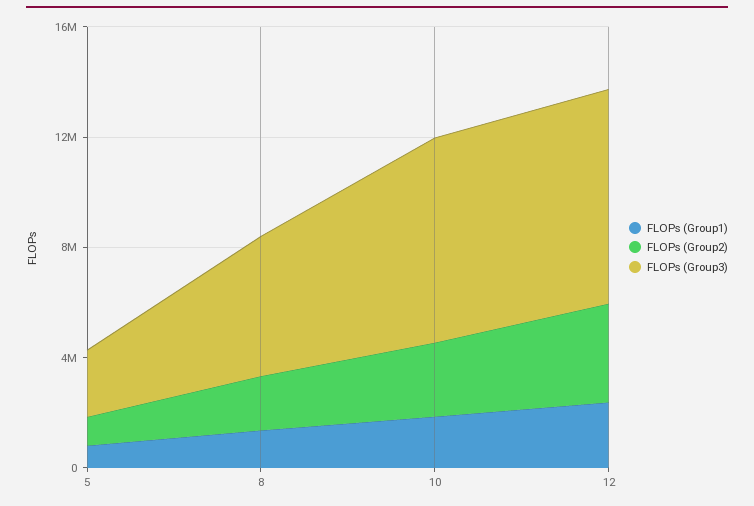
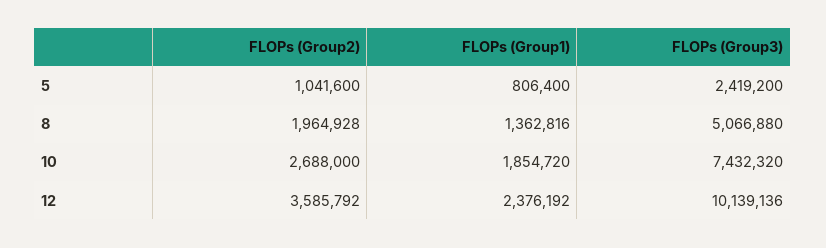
  {
    "FLOPs (Group1)": {
      "5": 806400,
      "8": 1362816,
      "10": 1854720,
      "12": 2376192
    },
    "FLOPs (Group2)": {
      "5": 1041600,
      "8": 1964928,
      "10": 2688000,
      "12": 3585792
    },
    "FLOPs (Group3)": {
      "5": 2419200,
      "8": 5066880,
      "10": 7432320,
-     "12": 8000000
+     "12": 10139136
    }
  }

